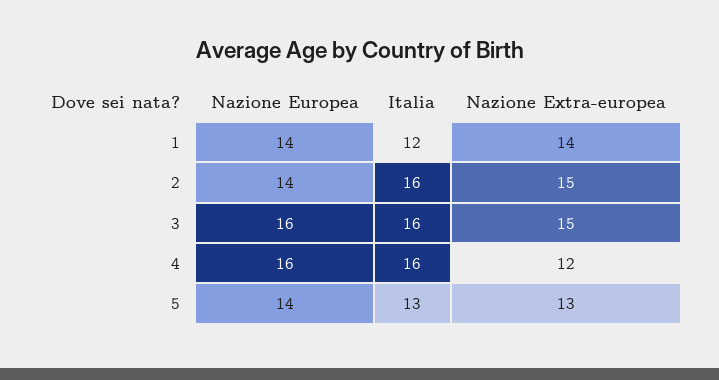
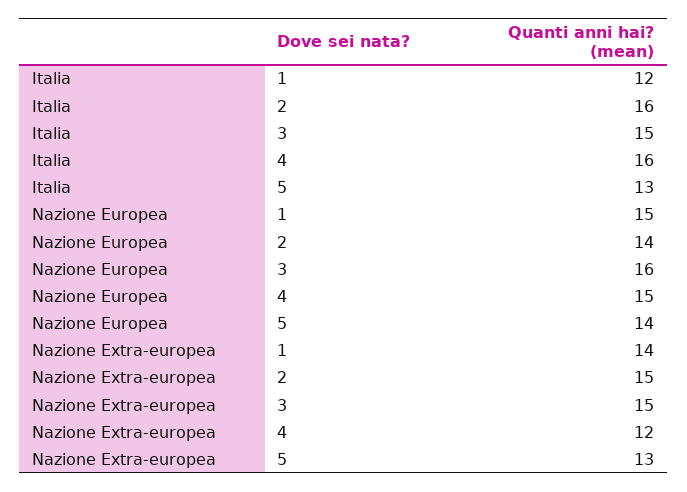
  {
    "Nazione Europea": {
-     "1": 14,
+     "1": 15,
      "2": 14,
      "3": 16,
-     "4": 16,
+     "4": 15,
      "5": 14
    },
    "Italia": {
      "1": 12,
      "2": 16,
-     "3": 16,
+     "3": 15,
      "4": 16,
      "5": 13
    },
    "Nazione Extra-europea": {
      "1": 14,
      "2": 15,
      "3": 15,
      "4": 12,
      "5": 13
    }
  }

